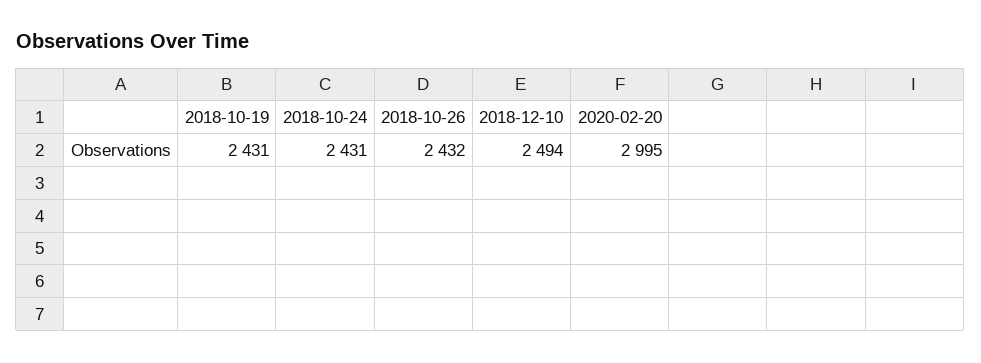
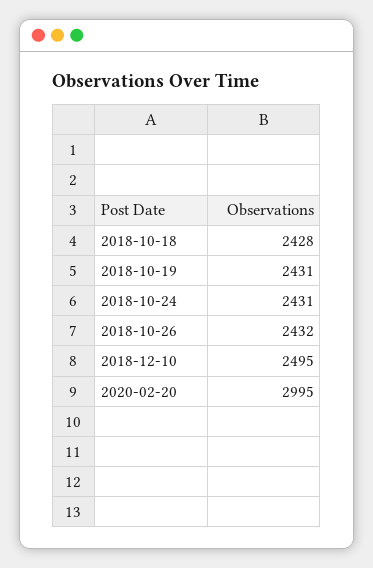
  {
    "2018-10-19": 2431,
    "2018-10-24": 2431,
    "2018-10-26": 2432,
-   "2018-12-10": 2494,
+   "2018-12-10": 2495,
-   "2020-02-20": 2995
+   "2020-02-20": 2995,
+   "2018-10-18": 2428
  }

